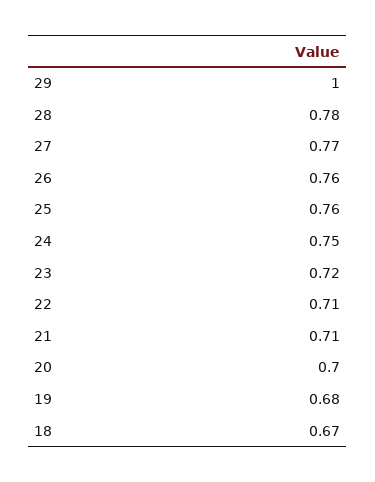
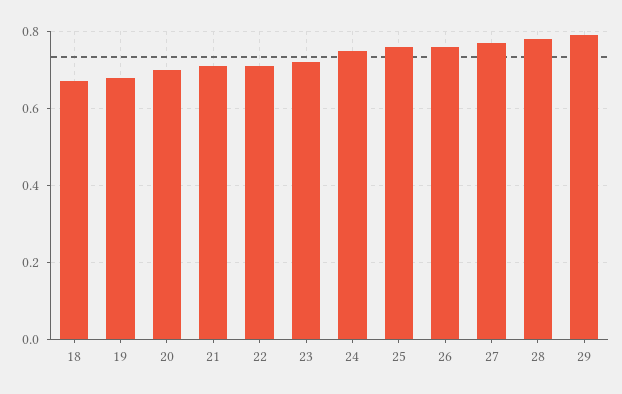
  {
-   "29": 1,
+   "29": 0.8,
    "28": 0.78,
    "27": 0.77,
    "26": 0.76,
    "25": 0.76,
    "24": 0.75,
    "23": 0.72,
    "22": 0.71,
    "21": 0.71,
    "20": 0.7,
    "19": 0.68,
    "18": 0.67
  }

